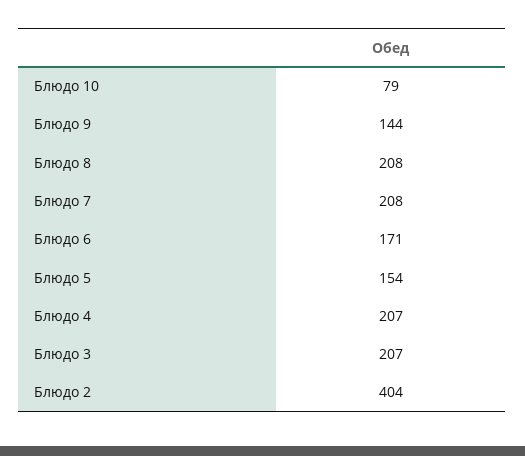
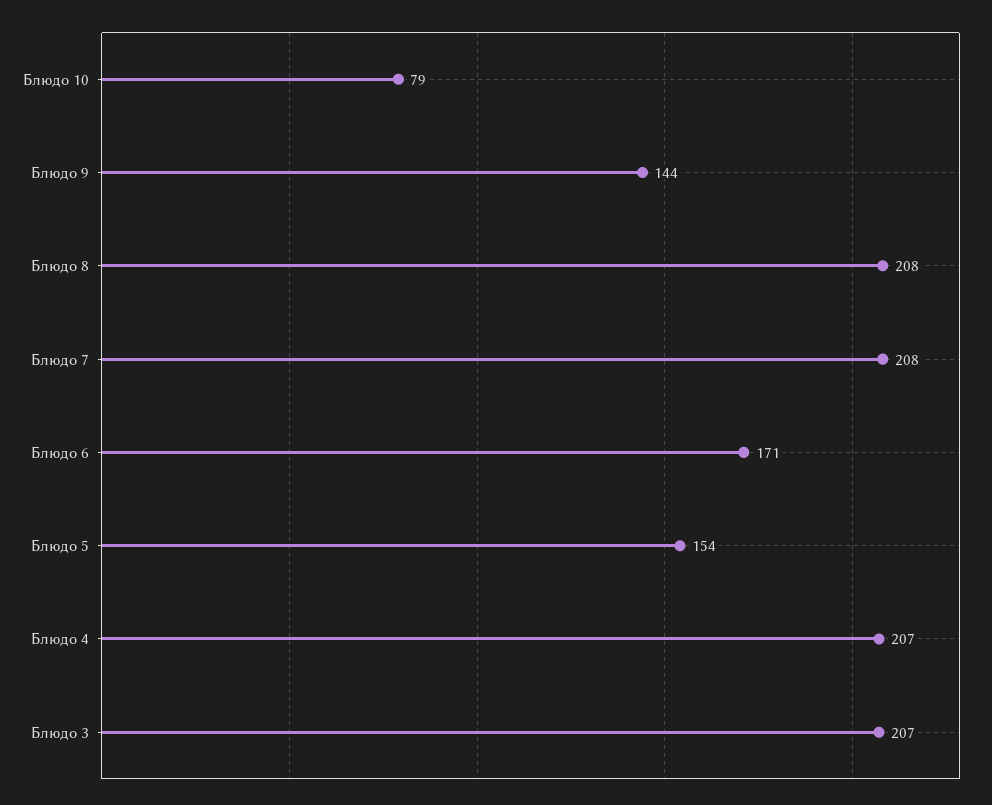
  {
    "Блюдо 10": 79,
    "Блюдо 9": 144,
    "Блюдо 8": 208,
    "Блюдо 7": 208,
    "Блюдо 6": 171,
    "Блюдо 5": 154,
    "Блюдо 4": 207,
-   "Блюдо 3": 207,
+   "Блюдо 3": 207
-   "Блюдо 2": 404
  }

